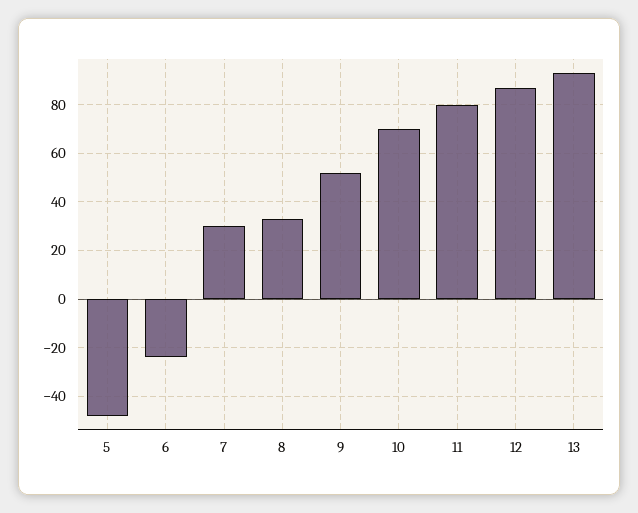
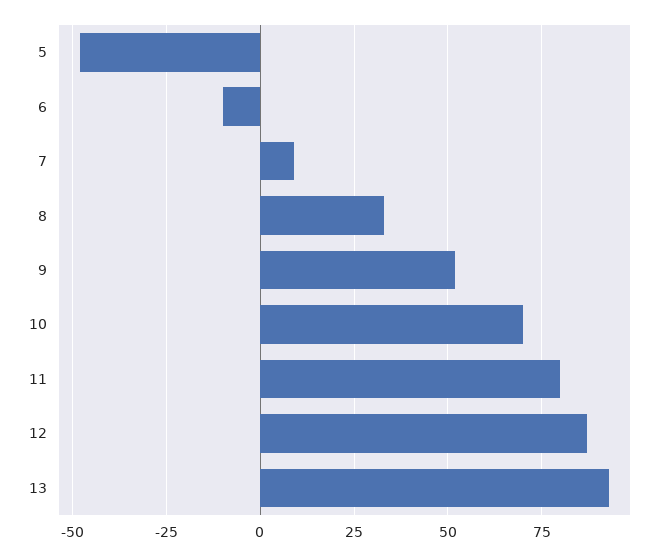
  {
    "5": -50,
-   "6": -25,
+   "6": -10,
-   "7": 30,
+   "7": 10,
    "8": 35,
    "9": 50,
    "10": 70,
    "11": 80,
    "12": 85,
    "13": 95
  }

